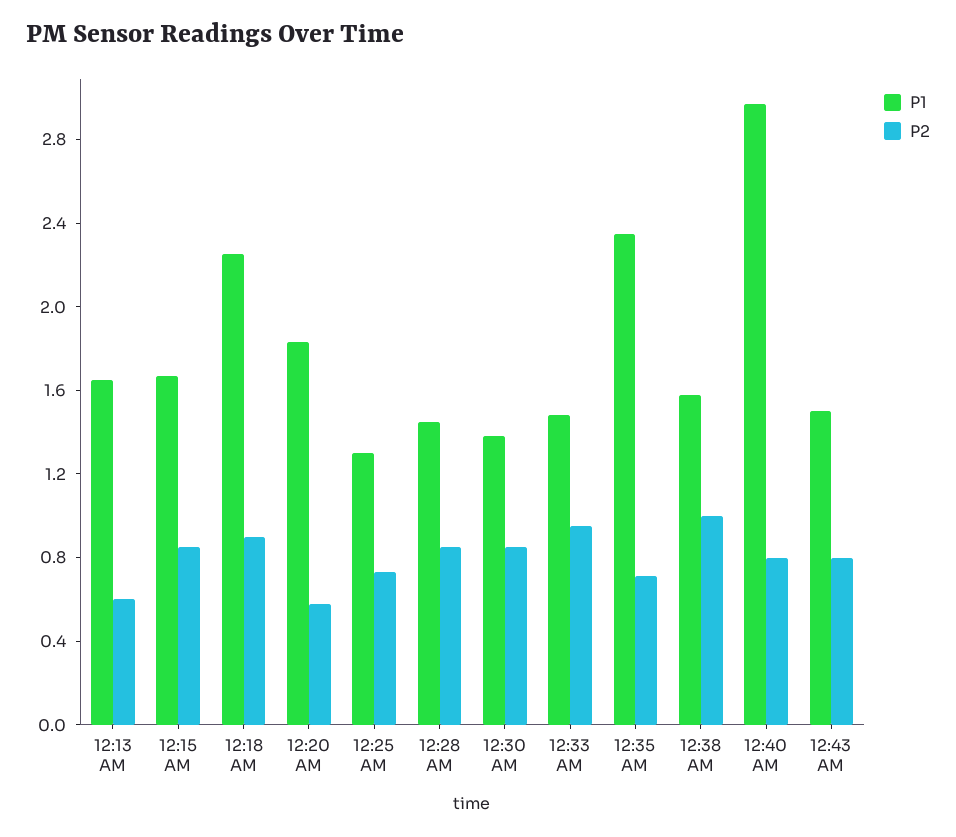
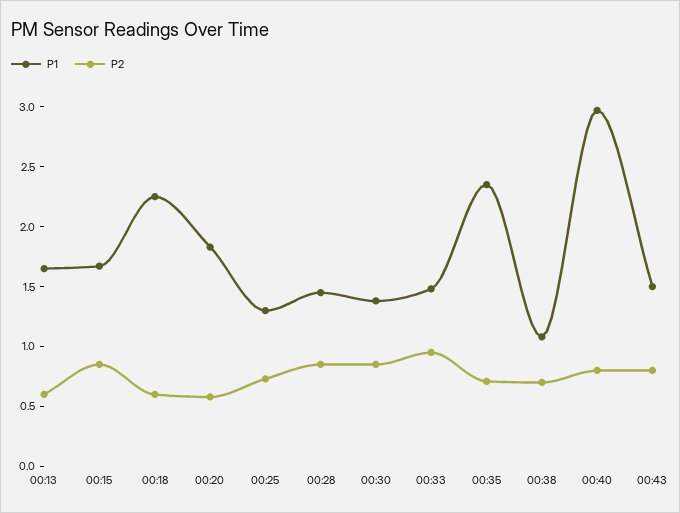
  {
    "P1": {
      "12:13 AM": 1.7,
      "12:15 AM": 1.7,
      "12:18 AM": 2.3,
      "12:20 AM": 1.8,
      "12:25 AM": 1.3,
      "12:28 AM": 1.5,
      "12:30 AM": 1.4,
      "12:33 AM": 1.5,
      "12:35 AM": 2.4,
-     "12:38 AM": 1.6,
+     "12:38 AM": 1.1,
      "12:40 AM": 3,
      "12:43 AM": 1.5
    },
    "P2": {
      "12:13 AM": 0.6,
      "12:15 AM": 0.9,
-     "12:18 AM": 0.9,
+     "12:18 AM": 0.6,
      "12:20 AM": 0.6,
      "12:25 AM": 0.7,
      "12:28 AM": 0.9,
      "12:30 AM": 0.9,
      "12:33 AM": 1,
      "12:35 AM": 0.7,
-     "12:38 AM": 1,
+     "12:38 AM": 0.7,
      "12:40 AM": 0.8,
      "12:43 AM": 0.8
    }
  }

